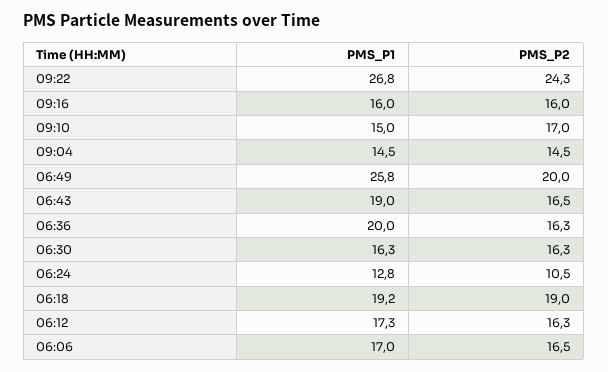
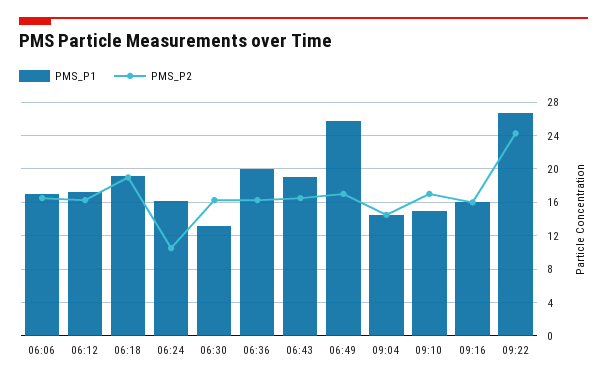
  {
    "PMS_P1": {
      "09:22": 26.8,
      "09:16": 16,
      "09:10": 15,
      "09:04": 14.5,
      "06:49": 25.8,
      "06:43": 19,
      "06:36": 20,
-     "06:30": 16.3,
+     "06:30": 13,
-     "06:24": 12.8,
+     "06:24": 16,
      "06:18": 19.2,
      "06:12": 17.3,
      "06:06": 17
    },
    "PMS_P2": {
      "09:22": 24.3,
      "09:16": 16,
      "09:10": 17,
      "09:04": 14.5,
-     "06:49": 20,
+     "06:49": 17,
      "06:43": 16.5,
      "06:36": 16.3,
      "06:30": 16.3,
      "06:24": 10.5,
      "06:18": 19,
      "06:12": 16.3,
      "06:06": 16.5
    }
  }

